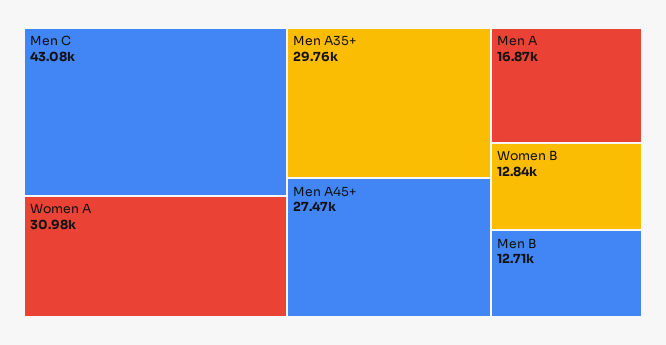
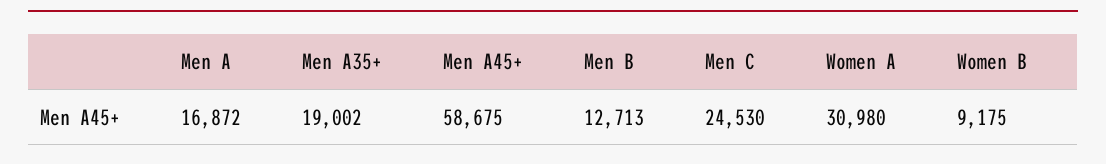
  {
-   "Men C": 43080,
+   "Men C": 24530,
    "Women A": 30980,
-   "Men A35+": 29760,
+   "Men A35+": 19002,
-   "Men A45+": 27470,
+   "Men A45+": 58675,
    "Men A": 16872,
-   "Women B": 12840,
+   "Women B": 9175,
    "Men B": 12713
  }

